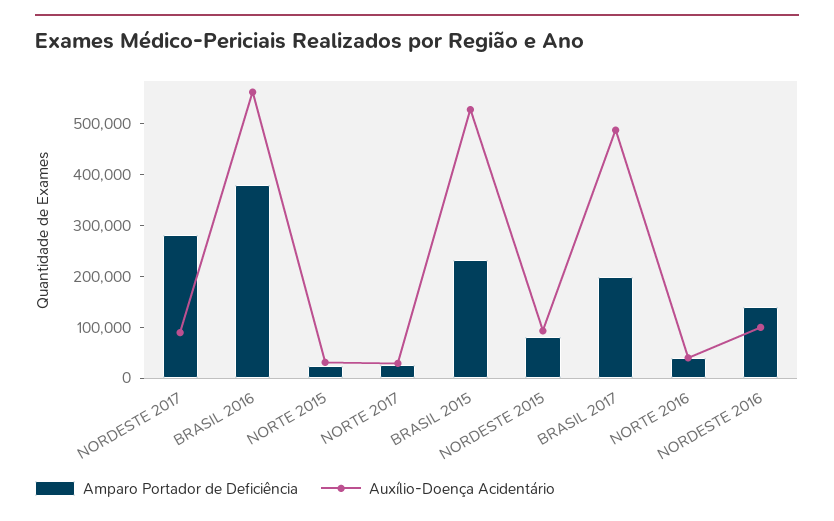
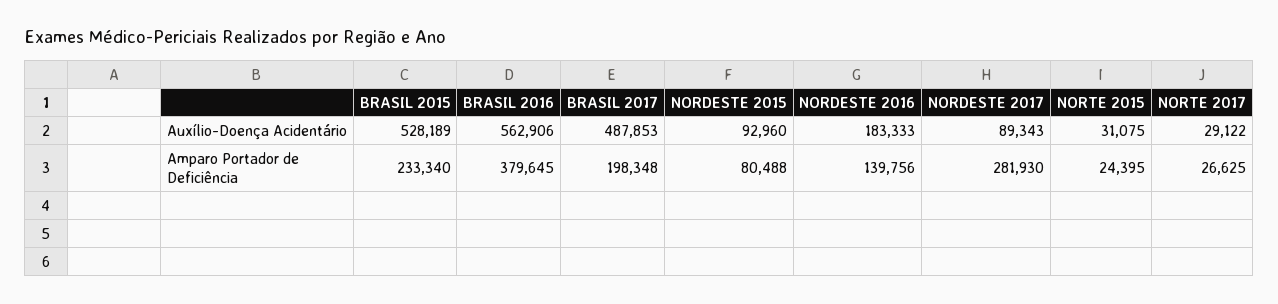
  {
    "Amparo Portador de Deficiência": {
      "NORDESTE 2017": 281930,
      "BRASIL 2016": 379645,
      "NORTE 2015": 24395,
      "NORTE 2017": 26625,
      "BRASIL 2015": 233340,
      "NORDESTE 2015": 80488,
      "BRASIL 2017": 198348,
-     "NORTE 2016": 40000,
      "NORDESTE 2016": 139756
    },
    "Auxílio-Doença Acidentário": {
      "NORDESTE 2017": 89343,
      "BRASIL 2016": 562906,
      "NORTE 2015": 31075,
      "NORTE 2017": 29122,
      "BRASIL 2015": 528189,
      "NORDESTE 2015": 92960,
      "BRASIL 2017": 487853,
-     "NORTE 2016": 40000,
-     "NORDESTE 2016": 100000
+     "NORDESTE 2016": 183333
    }
  }

